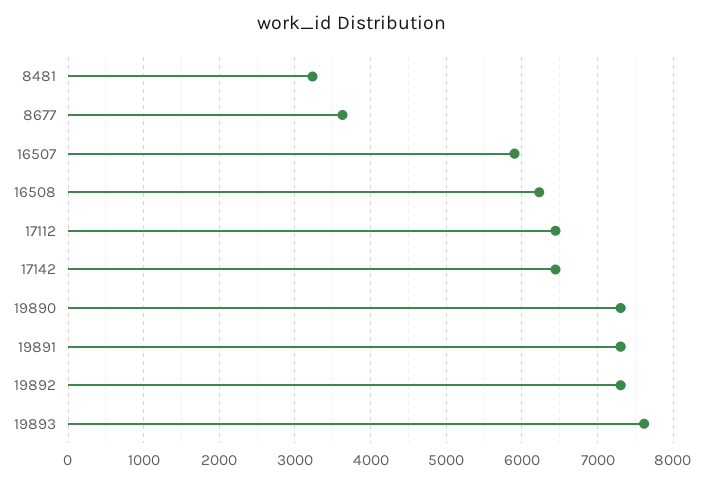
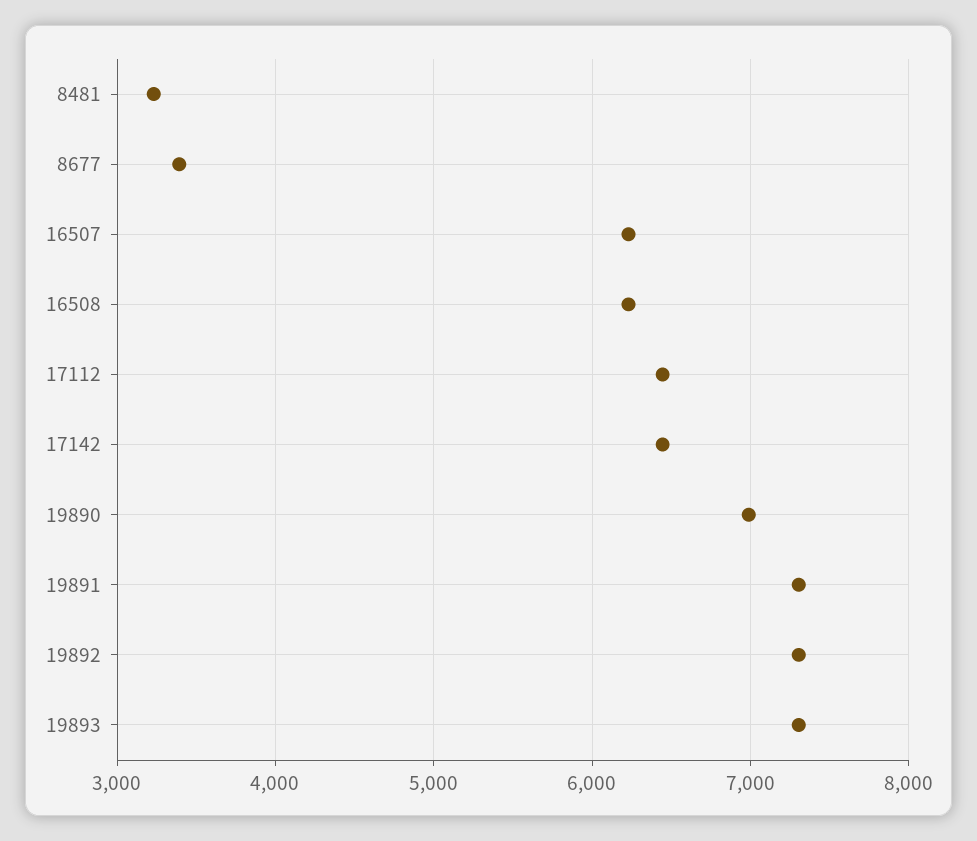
  {
    "8481": 3200,
-   "8677": 3600,
+   "8677": 3400,
-   "16507": 5900,
+   "16507": 6200,
    "16508": 6200,
    "17112": 6400,
    "17142": 6400,
-   "19890": 7300,
+   "19890": 7000,
    "19891": 7300,
    "19892": 7300,
-   "19893": 7600
+   "19893": 7300
  }

